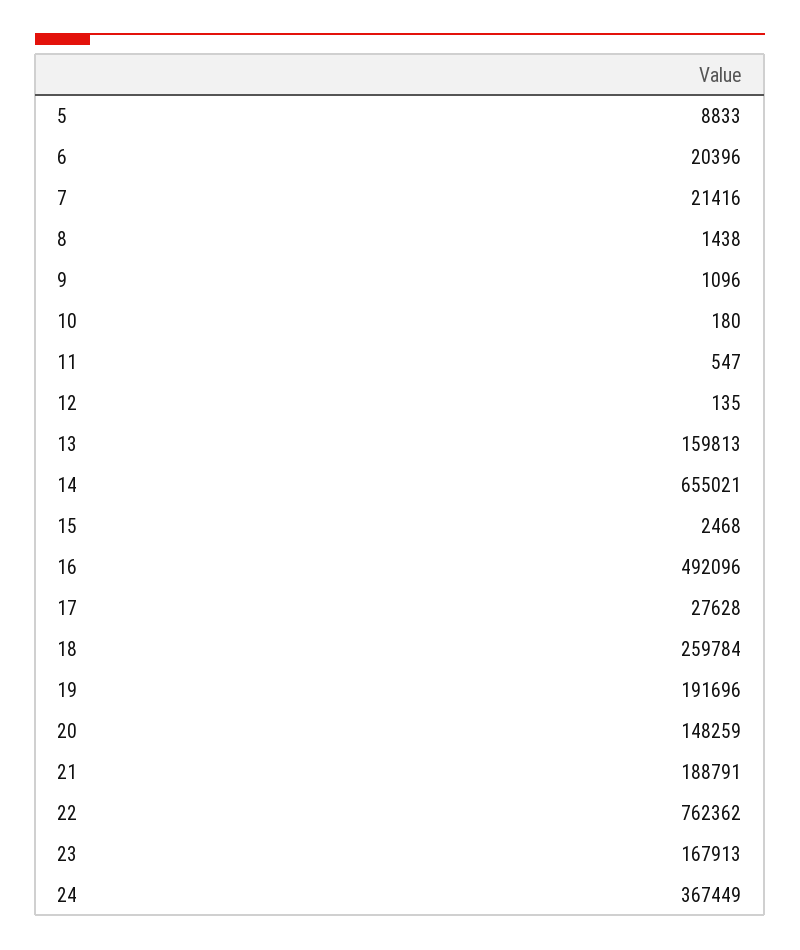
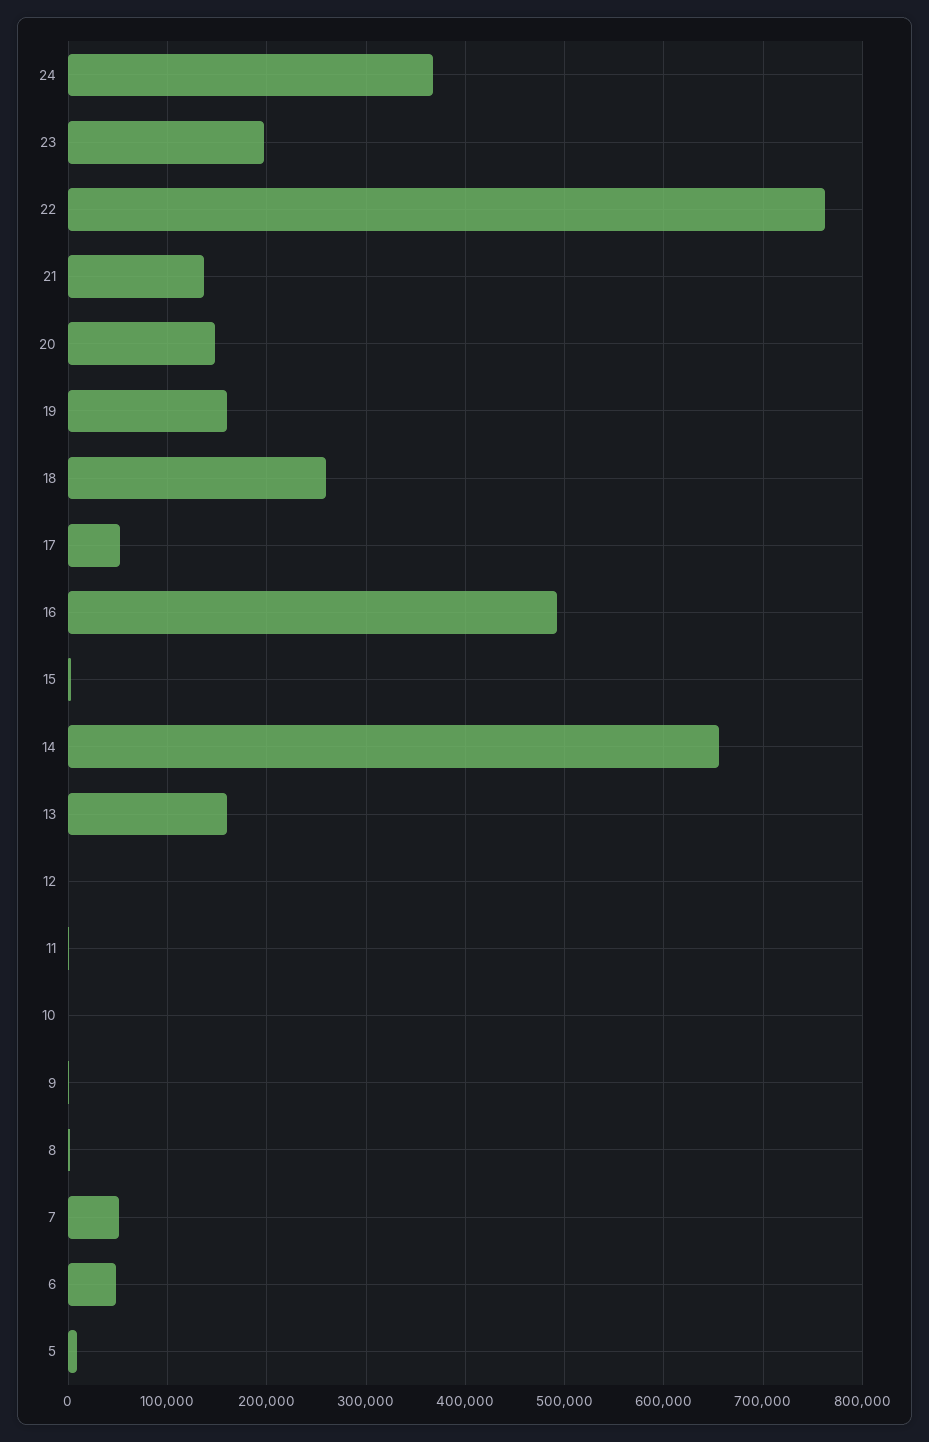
  {
    "5": 8833,
-   "6": 20396,
+   "6": 50000,
-   "7": 21416,
+   "7": 50000,
    "8": 1438,
    "9": 1096,
    "10": 180,
    "11": 547,
    "12": 135,
    "13": 159813,
    "14": 655021,
    "15": 2468,
    "16": 492096,
-   "17": 27628,
+   "17": 50000,
    "18": 259784,
-   "19": 191696,
+   "19": 160000,
    "20": 148259,
-   "21": 188791,
+   "21": 140000,
    "22": 762362,
-   "23": 167913,
+   "23": 200000,
    "24": 367449
  }

